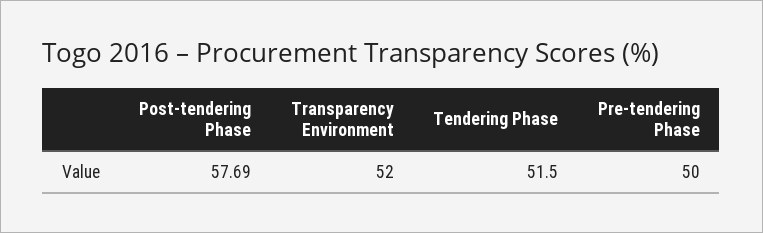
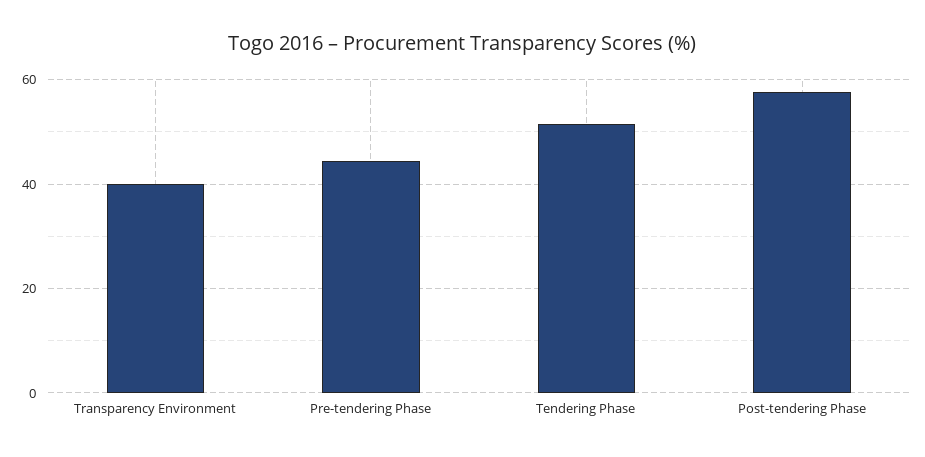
  {
    "Post-tendering Phase": 57.69,
-   "Transparency Environment": 52,
+   "Transparency Environment": 40,
    "Tendering Phase": 51.5,
-   "Pre-tendering Phase": 50
+   "Pre-tendering Phase": 44
  }

